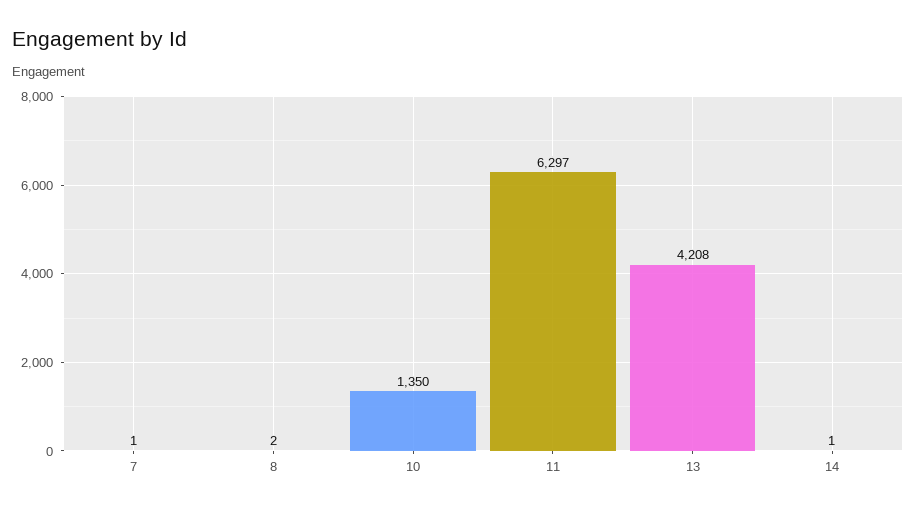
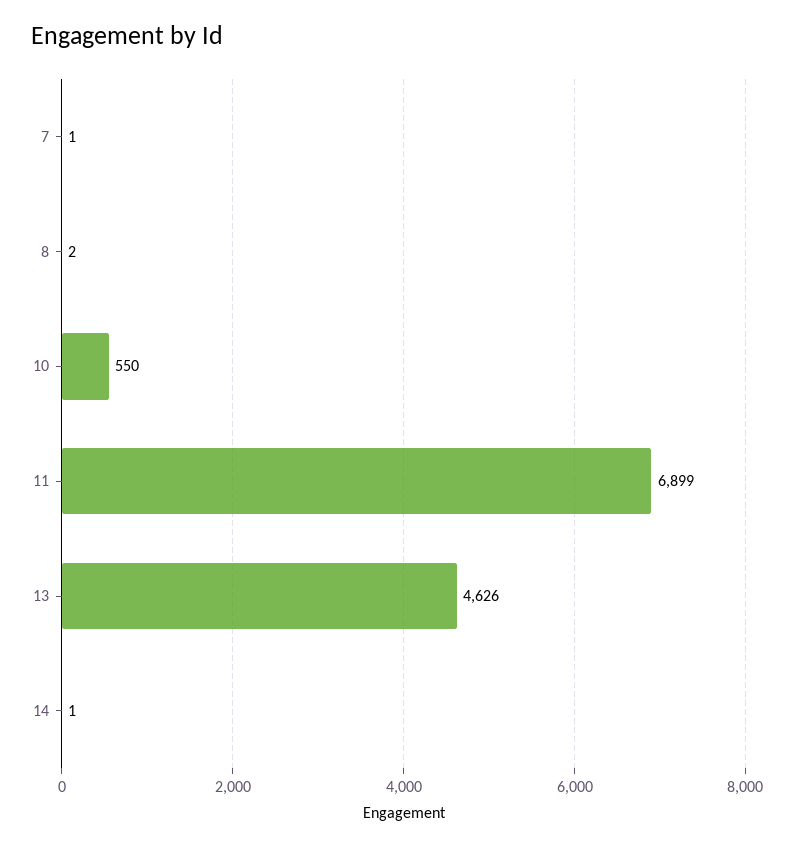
  {
    "7": 1,
    "8": 2,
-   "10": 1350,
+   "10": 550,
-   "11": 6297,
+   "11": 6899,
-   "13": 4208,
+   "13": 4626,
    "14": 1
  }

